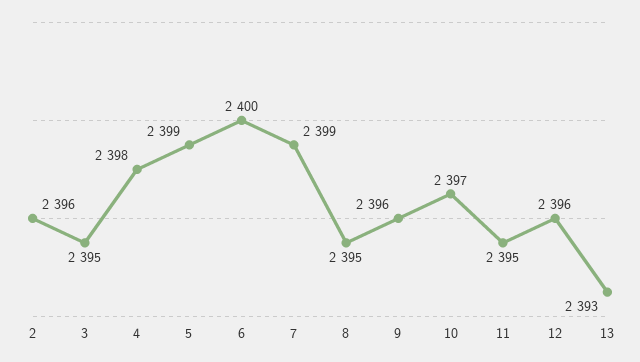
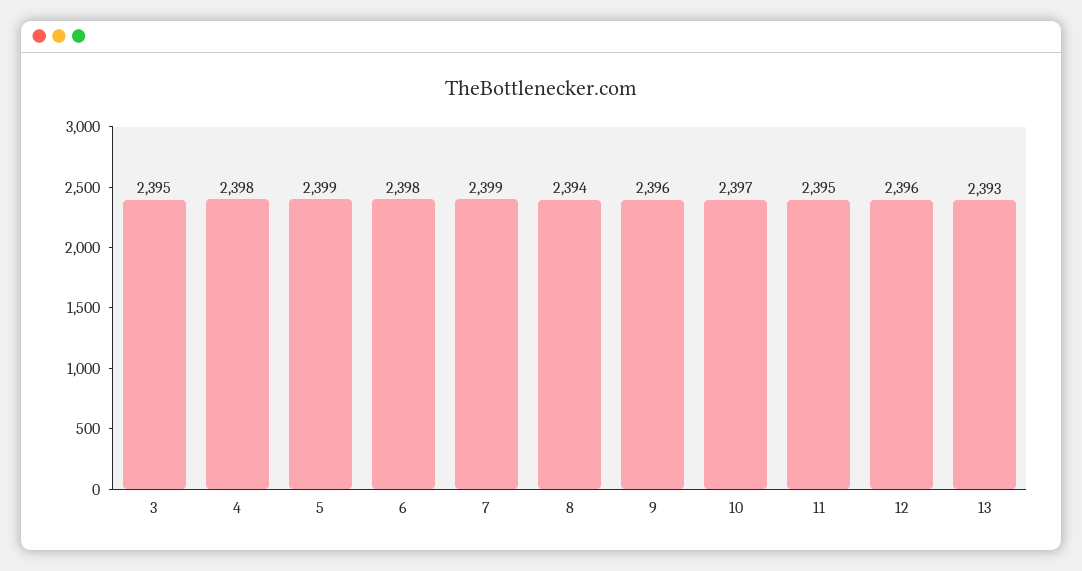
  {
-   "2": 2396,
    "3": 2395,
    "4": 2398,
    "5": 2399,
-   "6": 2400,
+   "6": 2398,
    "7": 2399,
-   "8": 2395,
+   "8": 2394,
    "9": 2396,
    "10": 2397,
    "11": 2395,
    "12": 2396,
    "13": 2393
  }

